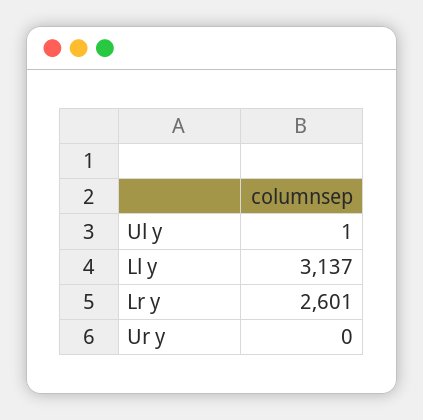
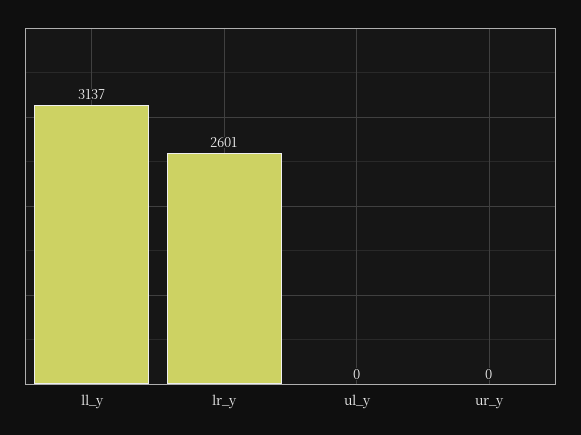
  {
-   "Ul y": 1,
+   "Ul y": 0,
    "Ll y": 3137,
    "Lr y": 2601,
    "Ur y": 0
  }

